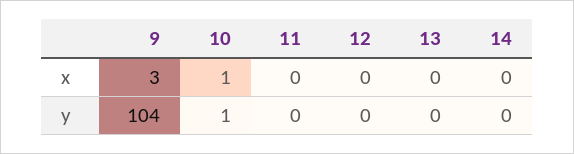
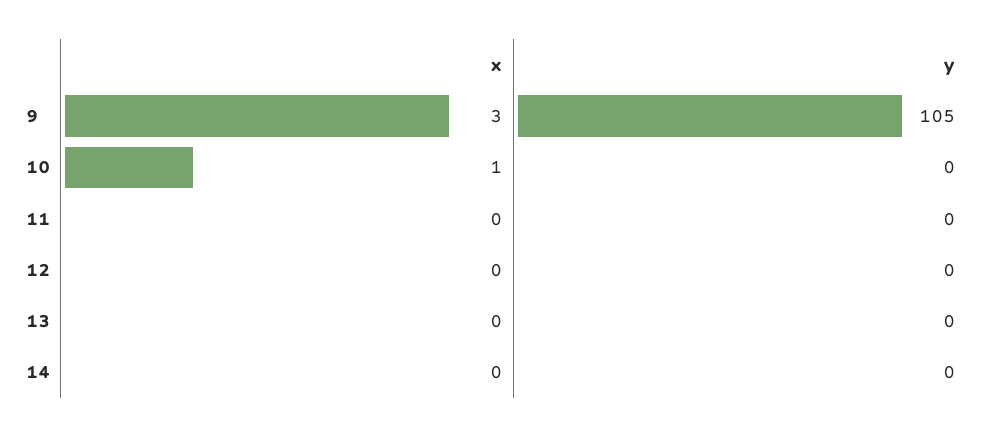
  {
    "9": {
      "x": 3,
-     "y": 104
+     "y": 105
    },
    "10": {
      "x": 1,
-     "y": 1
+     "y": 0
    },
    "11": {
      "x": 0,
      "y": 0
    },
    "12": {
      "x": 0,
      "y": 0
    },
    "13": {
      "x": 0,
      "y": 0
    },
    "14": {
      "x": 0,
      "y": 0
    }
  }

